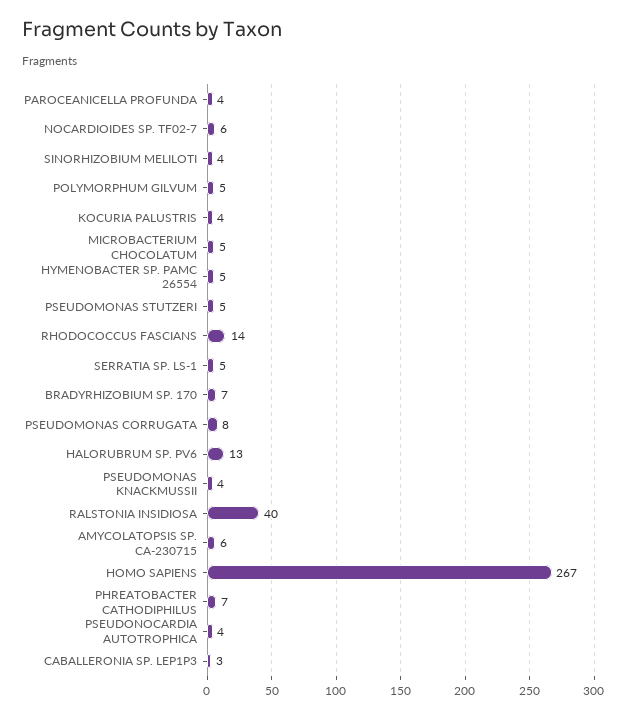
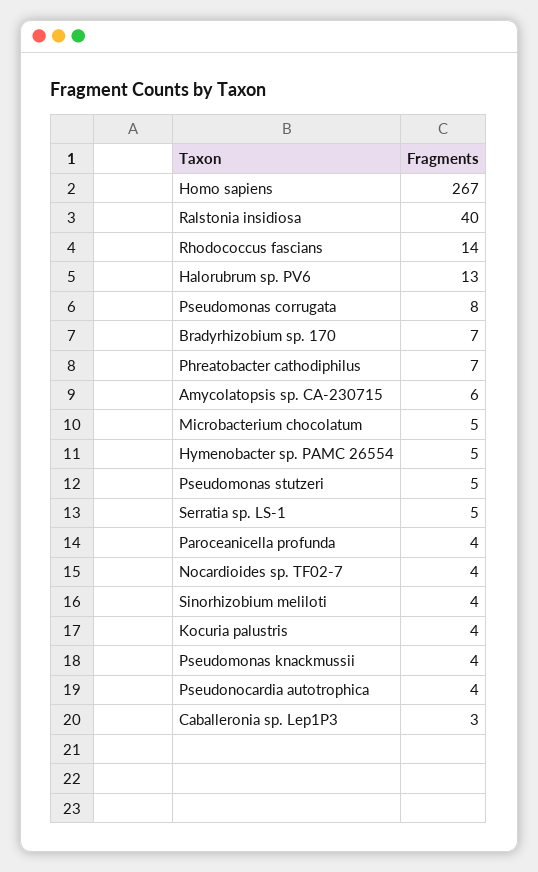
  {
    "PAROCEANICELLA PROFUNDA": 4,
-   "NOCARDIOIDES SP. TF02-7": 6,
+   "NOCARDIOIDES SP. TF02-7": 4,
    "SINORHIZOBIUM MELILOTI": 4,
-   "POLYMORPHUM GILVUM": 5,
    "KOCURIA PALUSTRIS": 4,
    "MICROBACTERIUM CHOCOLATUM": 5,
    "HYMENOBACTER SP. PAMC 26554": 5,
    "PSEUDOMONAS STUTZERI": 5,
    "RHODOCOCCUS FASCIANS": 14,
    "SERRATIA SP. LS-1": 5,
    "BRADYRHIZOBIUM SP. 170": 7,
    "PSEUDOMONAS CORRUGATA": 8,
    "HALORUBRUM SP. PV6": 13,
    "PSEUDOMONAS KNACKMUSSII": 4,
    "RALSTONIA INSIDIOSA": 40,
    "AMYCOLATOPSIS SP. CA-230715": 6,
    "HOMO SAPIENS": 267,
    "PHREATOBACTER CATHODIPHILUS": 7,
    "PSEUDONOCARDIA AUTOTROPHICA": 4,
    "CABALLERONIA SP. LEP1P3": 3
  }

